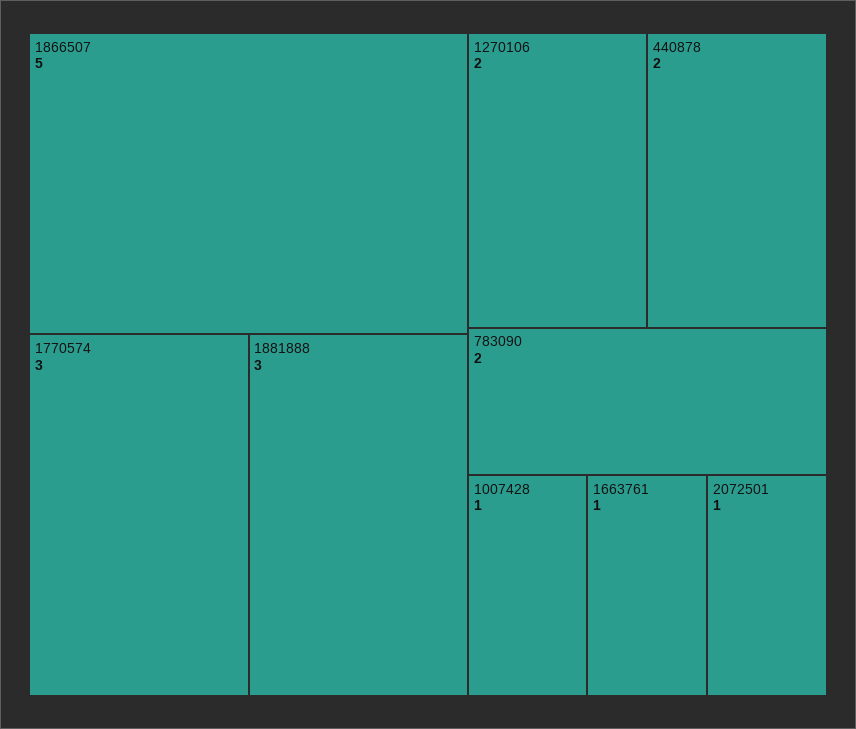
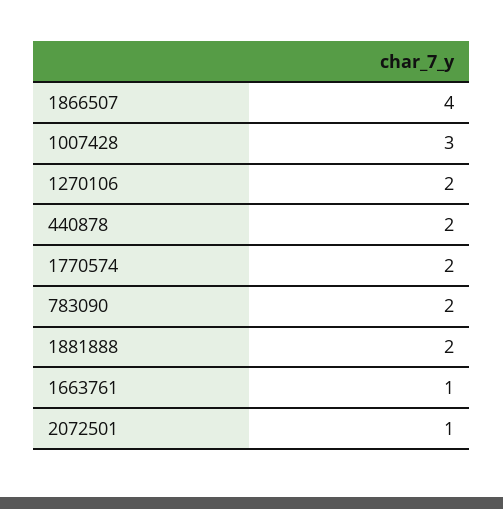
  {
-   "1866507": 5,
+   "1866507": 4,
-   "1770574": 3,
+   "1770574": 2,
-   "1881888": 3,
+   "1881888": 2,
    "1270106": 2,
    "440878": 2,
    "783090": 2,
-   "1007428": 1,
+   "1007428": 3,
    "1663761": 1,
    "2072501": 1
  }

